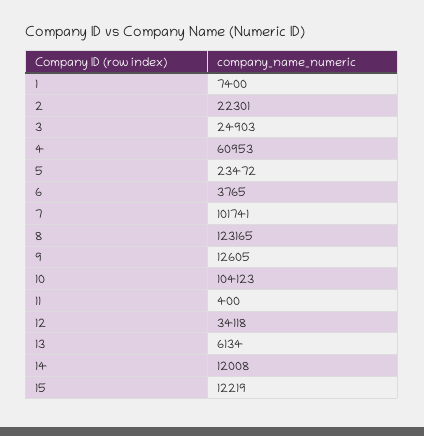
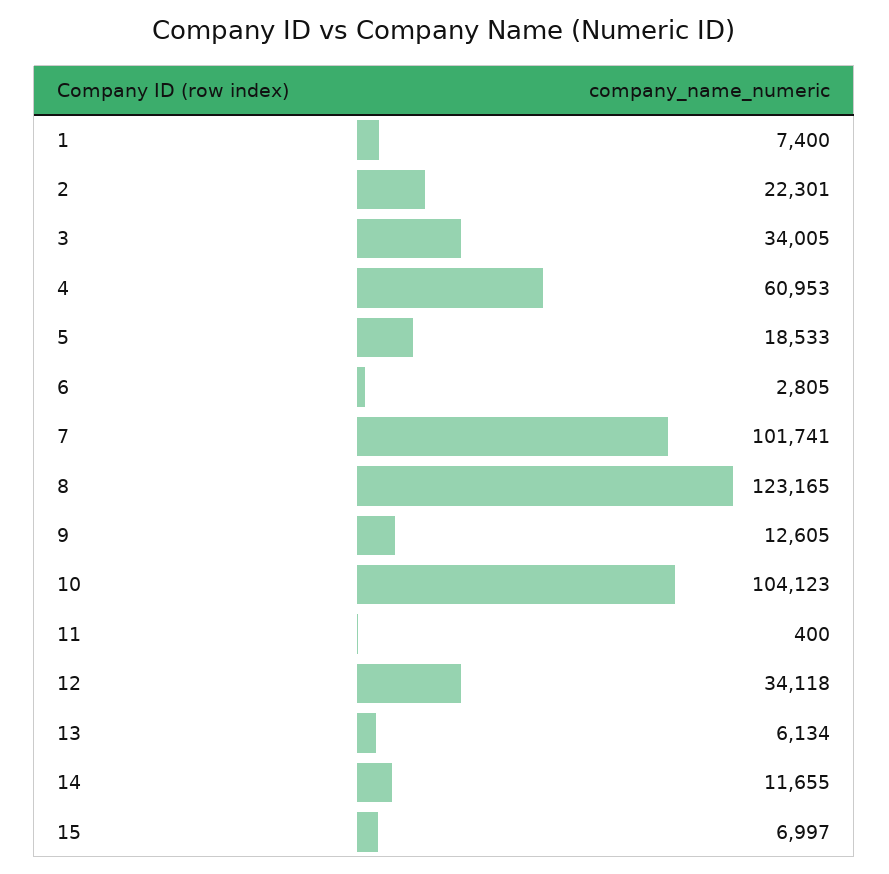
  {
    "1": 7400,
    "2": 22301,
-   "3": 24903,
+   "3": 34005,
    "4": 60953,
-   "5": 23472,
+   "5": 18533,
-   "6": 3765,
+   "6": 2805,
    "7": 101741,
    "8": 123165,
    "9": 12605,
    "10": 104123,
    "11": 400,
    "12": 34118,
    "13": 6134,
-   "14": 12008,
+   "14": 11655,
-   "15": 12219
+   "15": 6997
  }

